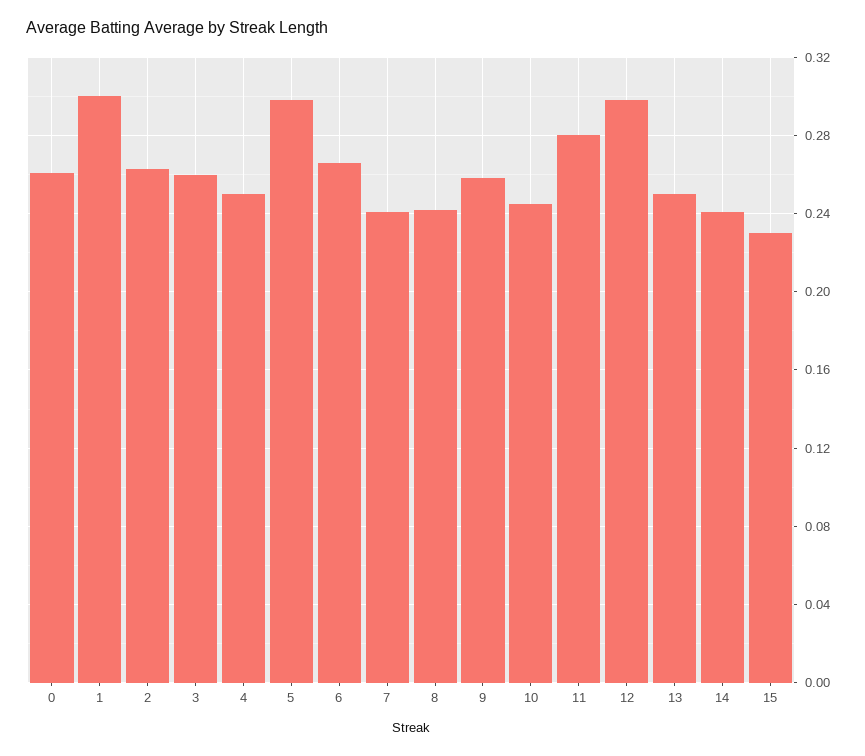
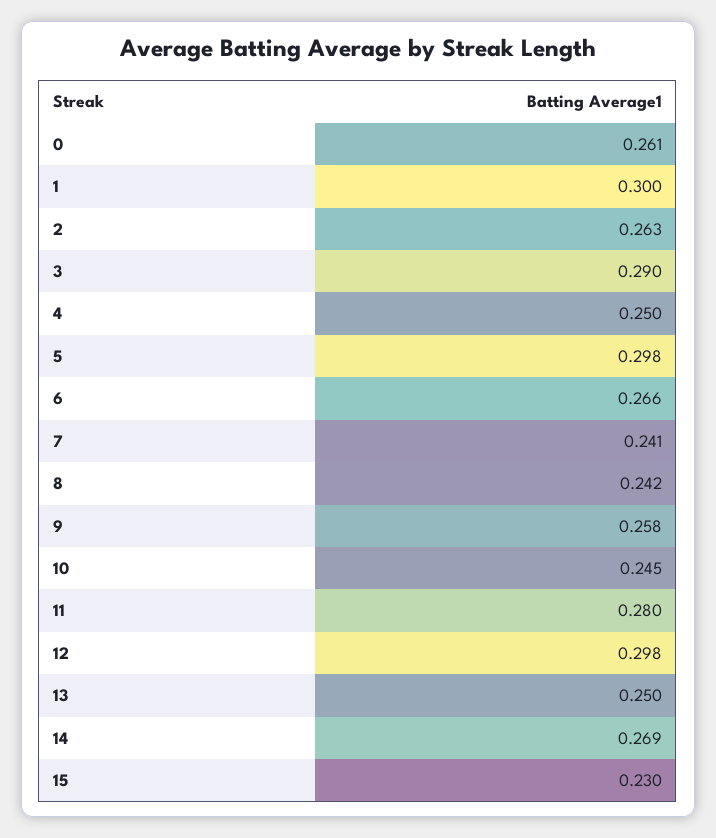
  {
    "0": 0.261,
    "1": 0.3,
    "2": 0.263,
-   "3": 0.26,
+   "3": 0.29,
    "4": 0.25,
    "5": 0.298,
    "6": 0.266,
    "7": 0.241,
    "8": 0.242,
    "9": 0.258,
    "10": 0.245,
    "11": 0.28,
    "12": 0.298,
    "13": 0.25,
-   "14": 0.24,
+   "14": 0.269,
    "15": 0.23
  }

